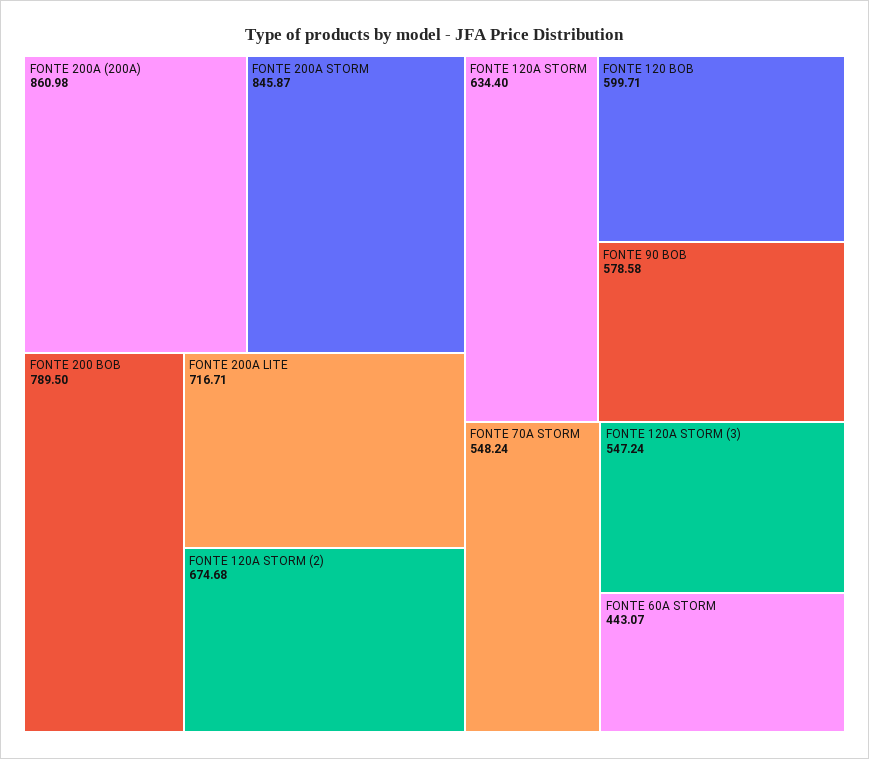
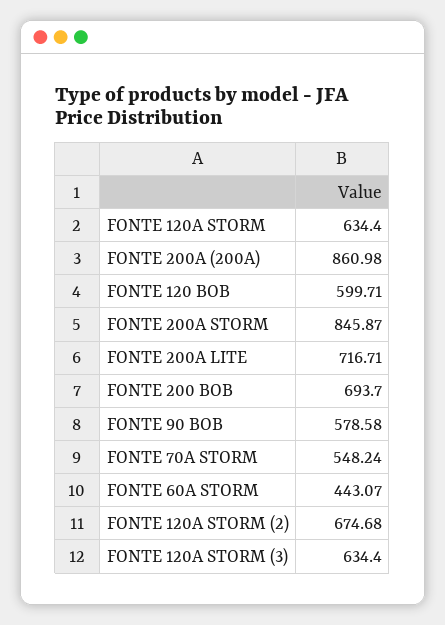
  {
    "FONTE 200A (200A)": 860.98,
    "FONTE 200A STORM": 845.87,
-   "FONTE 200 BOB": 789.5,
+   "FONTE 200 BOB": 693.7,
    "FONTE 200A LITE": 716.71,
    "FONTE 120A STORM (2)": 674.68,
    "FONTE 120A STORM": 634.4,
    "FONTE 120 BOB": 599.71,
    "FONTE 90 BOB": 578.58,
    "FONTE 70A STORM": 548.24,
-   "FONTE 120A STORM (3)": 547.24,
+   "FONTE 120A STORM (3)": 634.4,
    "FONTE 60A STORM": 443.07
  }

